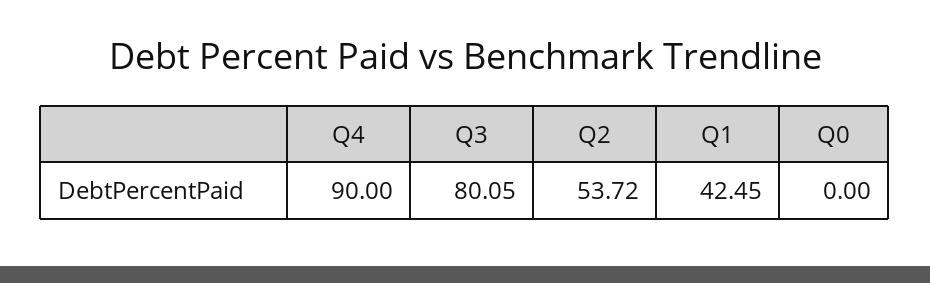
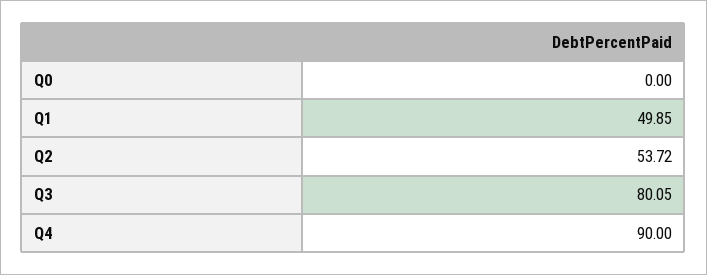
  {
    "Q4": 90,
    "Q3": 80.05,
    "Q2": 53.72,
-   "Q1": 42.45,
+   "Q1": 49.85,
    "Q0": 0
  }

